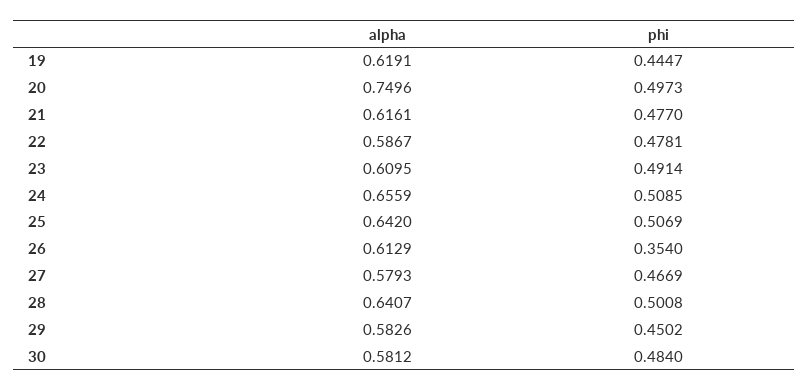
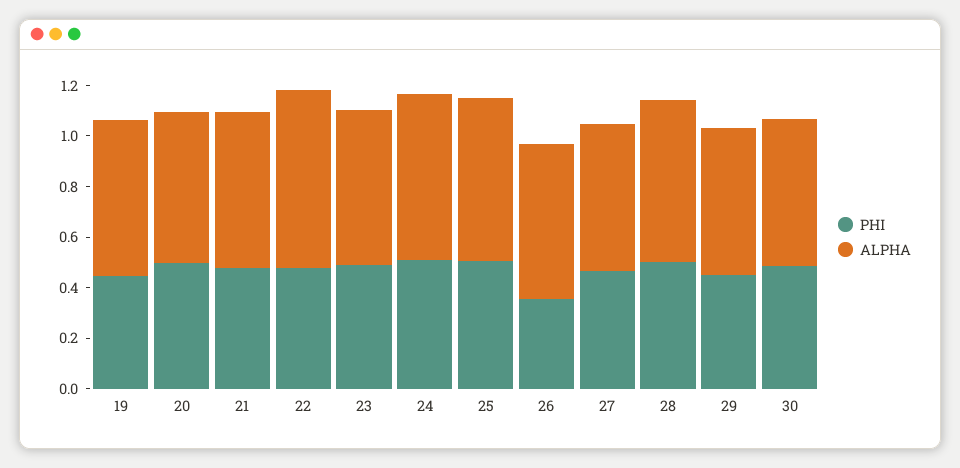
  {
    "alpha": {
      "19": 0.6191,
-     "20": 0.7496,
+     "20": 0.6,
      "21": 0.6161,
-     "22": 0.5867,
+     "22": 0.7,
      "23": 0.6095,
      "24": 0.6559,
      "25": 0.642,
      "26": 0.6129,
      "27": 0.5793,
      "28": 0.6407,
      "29": 0.5826,
      "30": 0.5812
    },
    "phi": {
      "19": 0.4447,
      "20": 0.4973,
      "21": 0.477,
      "22": 0.4781,
      "23": 0.4914,
      "24": 0.5085,
      "25": 0.5069,
      "26": 0.354,
      "27": 0.4669,
      "28": 0.5008,
      "29": 0.4502,
      "30": 0.484
    }
  }

